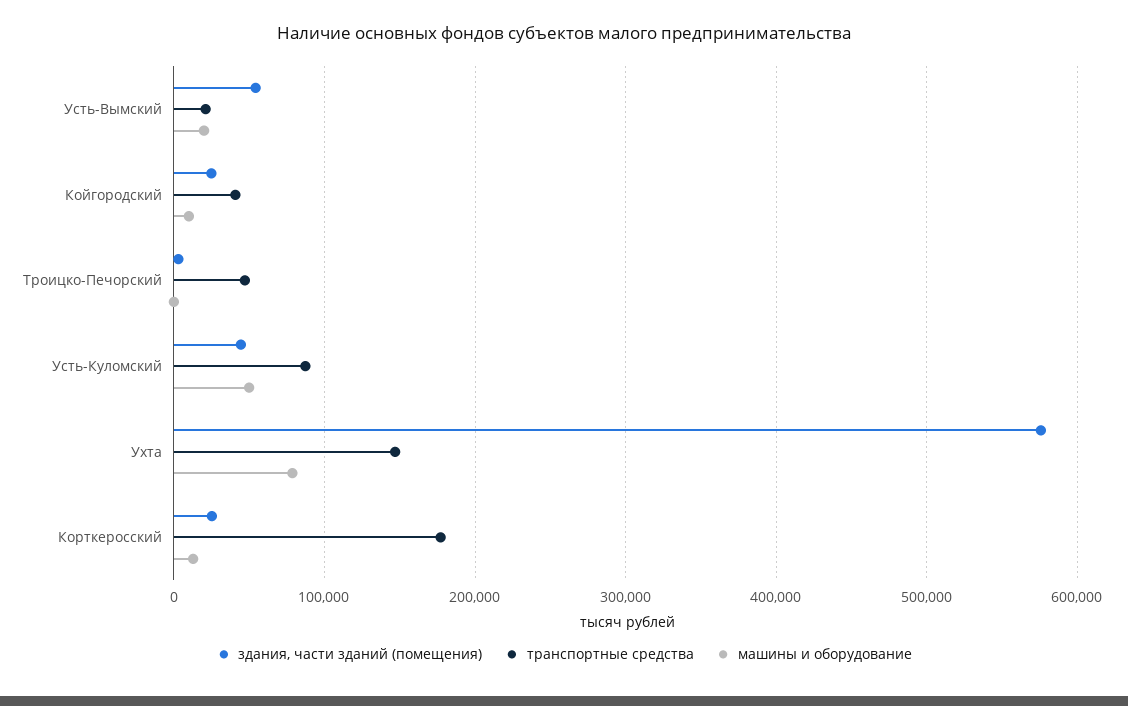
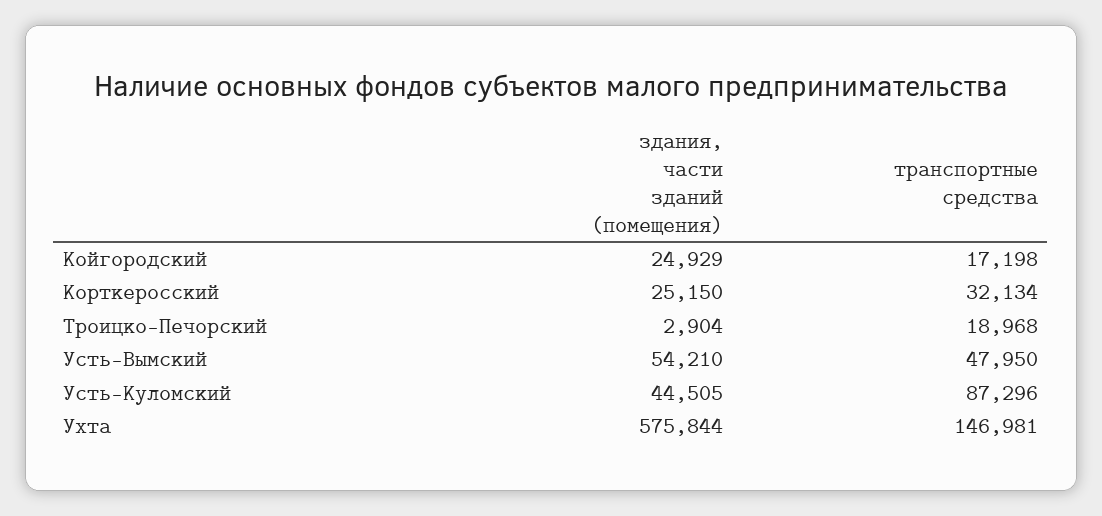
  {
    "здания, части зданий (помещения)": {
      "Усть-Вымский": 54210,
      "Койгородский": 24929,
      "Троицко-Печорский": 2904,
      "Усть-Куломский": 44505,
      "Ухта": 575844,
      "Корткеросский": 25150
    },
    "транспортные средства": {
-     "Усть-Вымский": 20000,
+     "Усть-Вымский": 47950,
-     "Койгородский": 40000,
+     "Койгородский": 17198,
-     "Троицко-Печорский": 50000,
+     "Троицко-Печорский": 18968,
      "Усть-Куломский": 87296,
      "Ухта": 146981,
-     "Корткеросский": 180000
+     "Корткеросский": 32134
-   },
+   }
-   "машины и оборудование": {
-     "Усть-Вымский": 20000,
-     "Койгородский": 10000,
-     "Троицко-Печорский": 0,
-     "Усть-Куломский": 50000,
-     "Ухта": 80000,
-     "Корткеросский": 10000
-   }
  }

